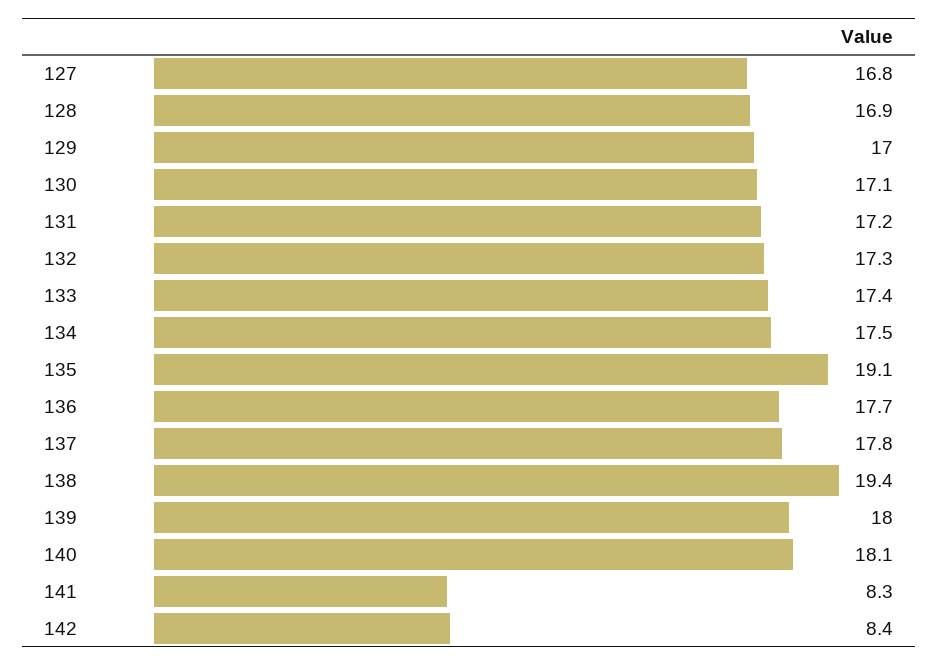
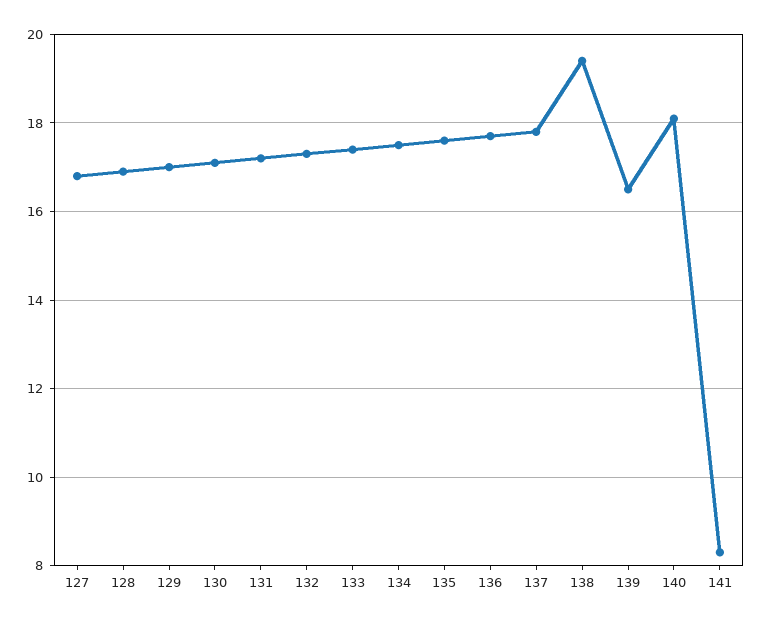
  {
    "127": 16.8,
    "128": 16.9,
    "129": 17,
    "130": 17.1,
    "131": 17.2,
    "132": 17.3,
    "133": 17.4,
    "134": 17.5,
-   "135": 19.1,
+   "135": 17.5,
    "136": 17.7,
    "137": 17.8,
    "138": 19.4,
-   "139": 18,
+   "139": 16.5,
    "140": 18.1,
-   "141": 8.3,
+   "141": 8.3
-   "142": 8.4
  }

